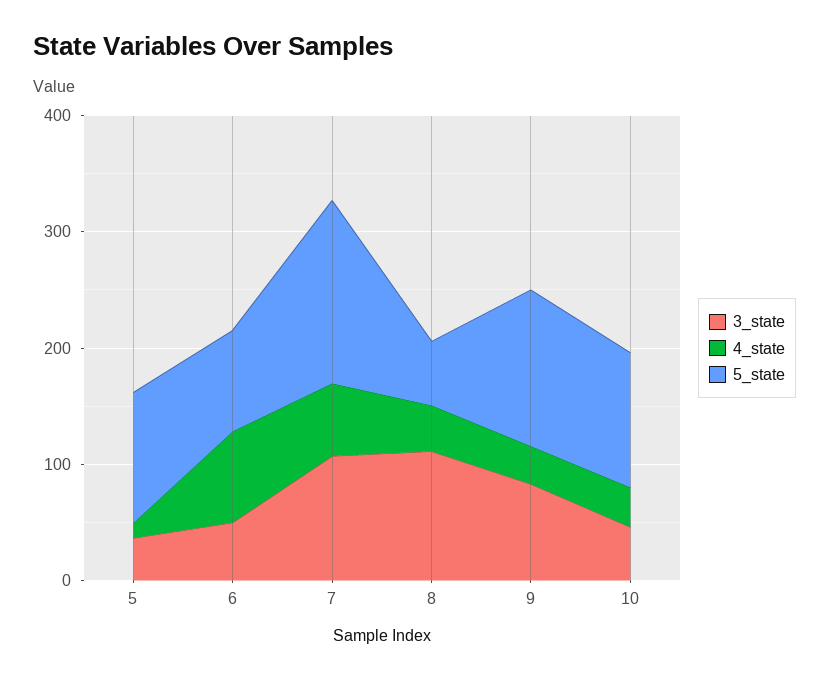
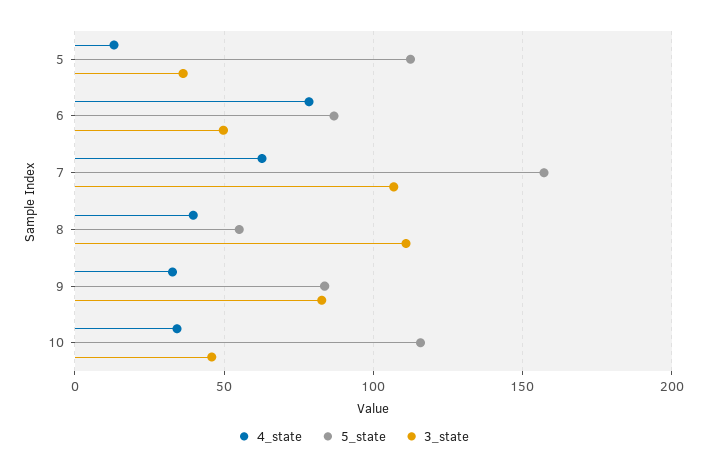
  {
    "3_state": {
      "5": 35,
      "6": 50,
      "7": 105,
      "8": 110,
      "9": 85,
      "10": 45
    },
    "4_state": {
      "5": 15,
      "6": 80,
      "7": 65,
      "8": 40,
      "9": 35,
      "10": 35
    },
    "5_state": {
      "5": 110,
      "6": 85,
      "7": 155,
      "8": 55,
-     "9": 140,
+     "9": 85,
      "10": 115
    }
  }

